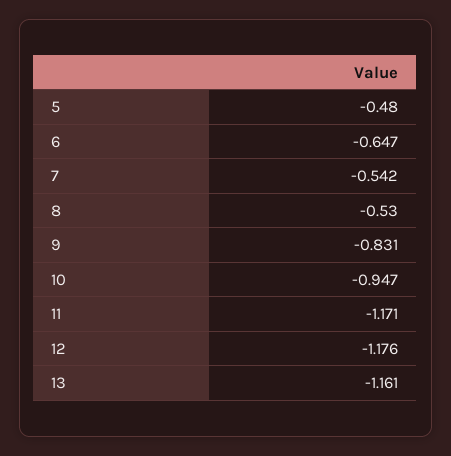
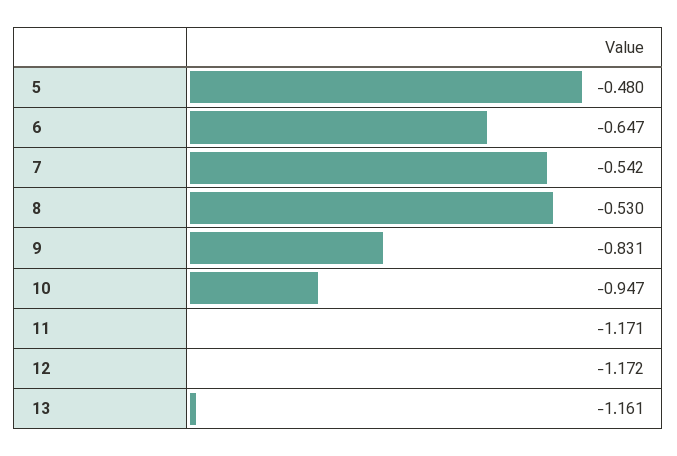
  {
    "5": -0.48,
    "6": -0.647,
    "7": -0.542,
    "8": -0.53,
    "9": -0.831,
    "10": -0.947,
    "11": -1.171,
-   "12": -1.176,
+   "12": -1.172,
    "13": -1.161
  }

